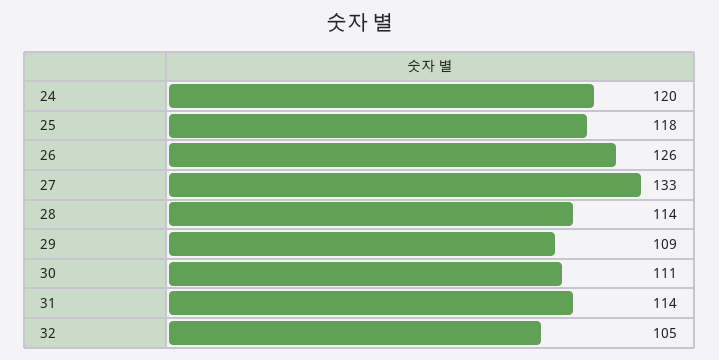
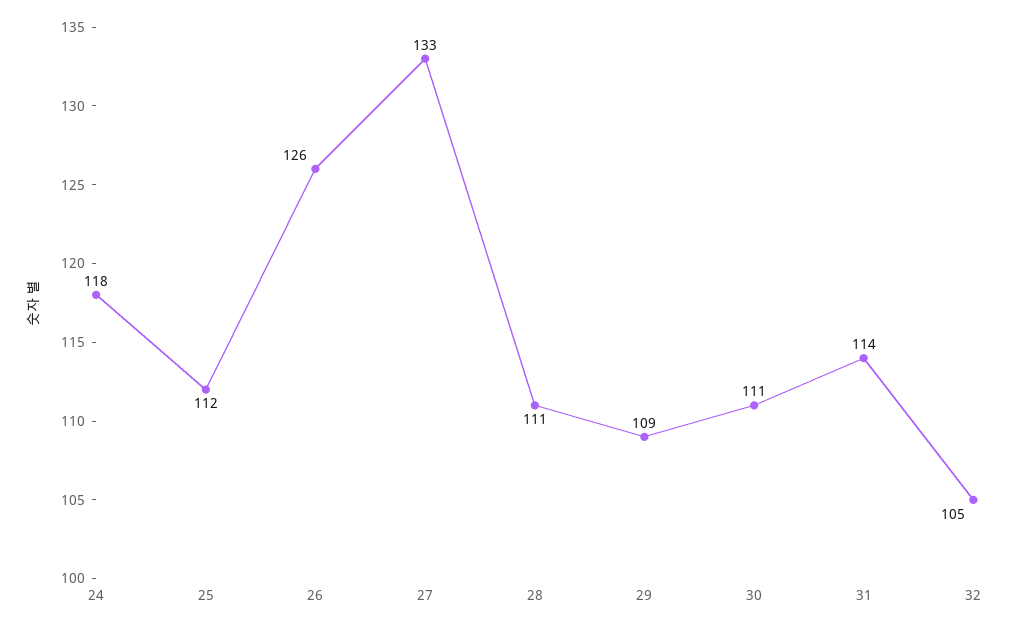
  {
-   "24": 120,
+   "24": 118,
-   "25": 118,
+   "25": 112,
    "26": 126,
    "27": 133,
-   "28": 114,
+   "28": 111,
    "29": 109,
    "30": 111,
    "31": 114,
    "32": 105
  }

